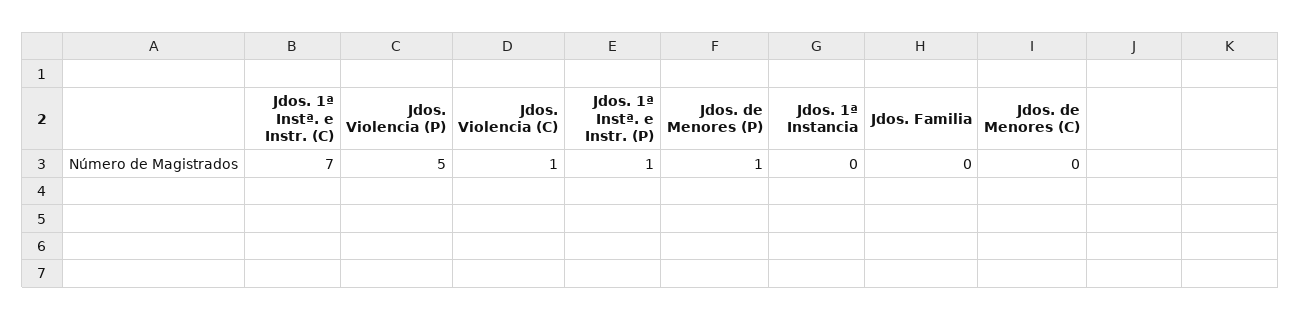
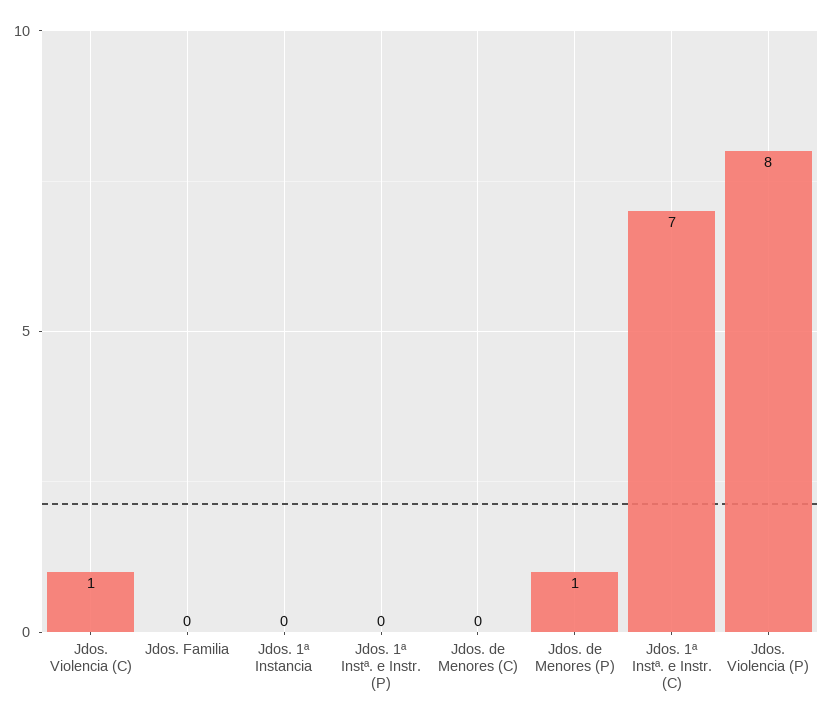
  {
    "Jdos. 1ª Instª. e Instr. (C)": 7,
-   "Jdos. Violencia (P)": 5,
+   "Jdos. Violencia (P)": 8,
    "Jdos. Violencia (C)": 1,
-   "Jdos. 1ª Instª. e Instr. (P)": 1,
+   "Jdos. 1ª Instª. e Instr. (P)": 0,
    "Jdos. de Menores (P)": 1,
    "Jdos. 1ª Instancia": 0,
    "Jdos. Familia": 0,
    "Jdos. de Menores (C)": 0
  }

